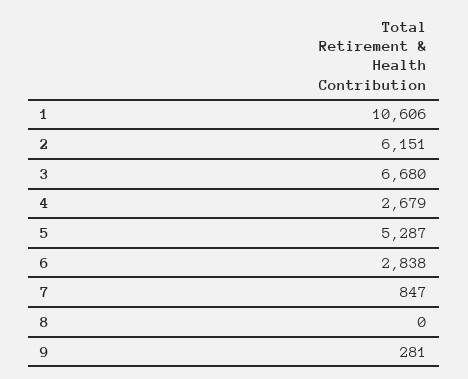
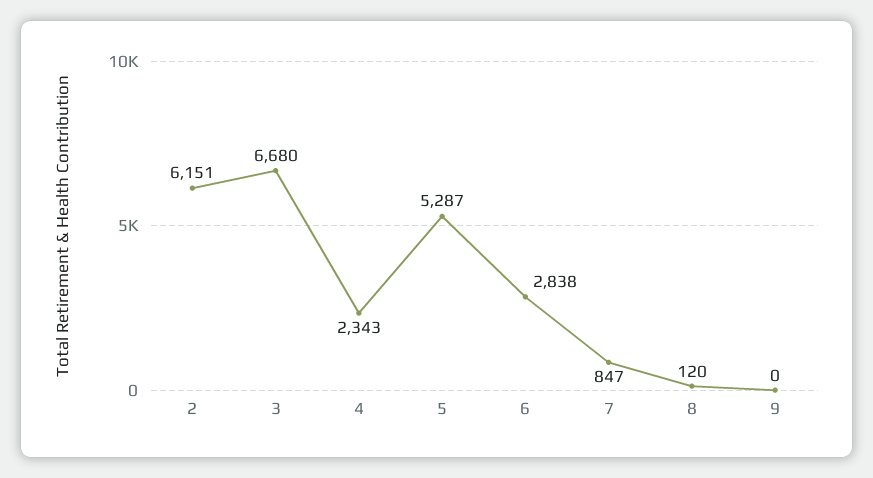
  {
-   "1": 10606,
    "2": 6151,
    "3": 6680,
-   "4": 2679,
+   "4": 2343,
    "5": 5287,
    "6": 2838,
    "7": 847,
-   "8": 0,
+   "8": 120,
-   "9": 281
+   "9": 0
  }

